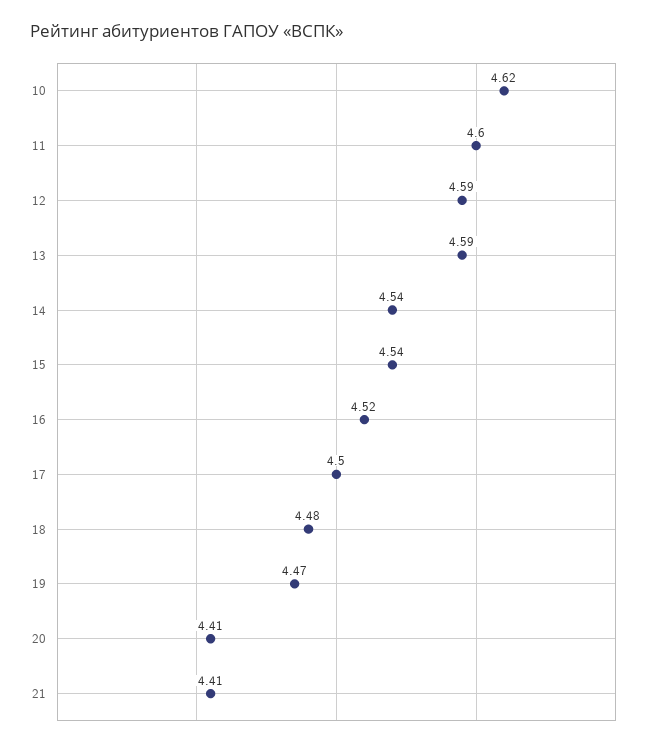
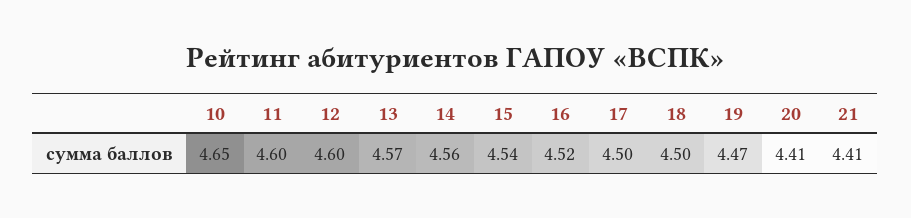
  {
-   "10": 4.62,
+   "10": 4.65,
    "11": 4.6,
-   "12": 4.59,
+   "12": 4.6,
-   "13": 4.59,
+   "13": 4.57,
-   "14": 4.54,
+   "14": 4.56,
    "15": 4.54,
    "16": 4.52,
    "17": 4.5,
-   "18": 4.48,
+   "18": 4.5,
    "19": 4.47,
    "20": 4.41,
    "21": 4.41
  }

